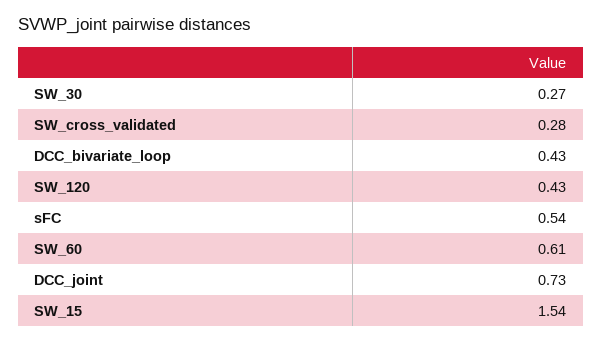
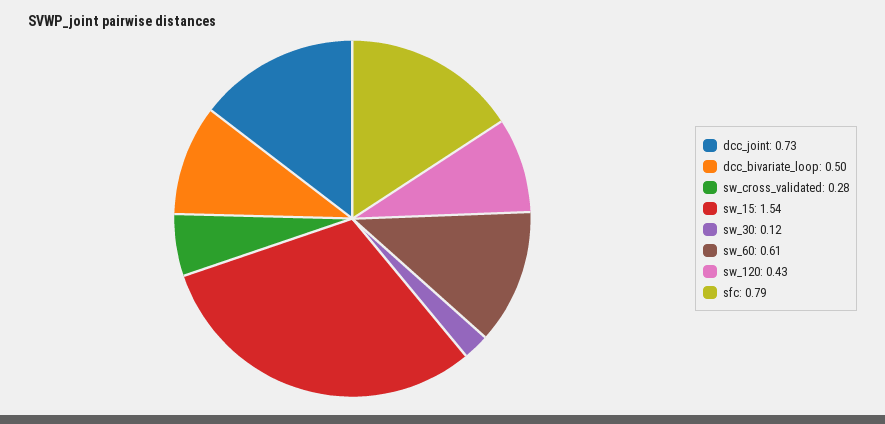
  {
-   "SW_30": 0.27,
+   "SW_30": 0.12,
    "SW_cross_validated": 0.28,
-   "DCC_bivariate_loop": 0.43,
+   "DCC_bivariate_loop": 0.5,
    "SW_120": 0.43,
-   "sFC": 0.54,
+   "sFC": 0.79,
    "SW_60": 0.61,
    "DCC_joint": 0.73,
    "SW_15": 1.54
  }

